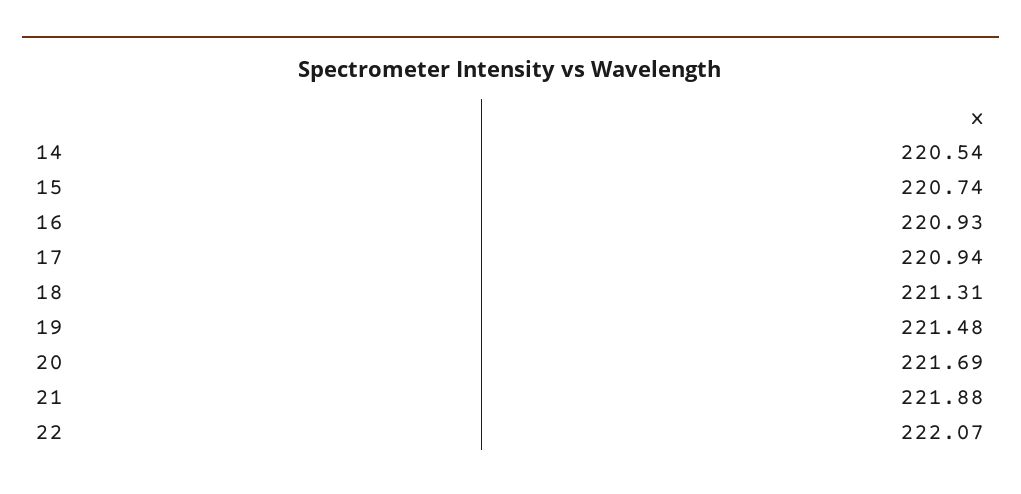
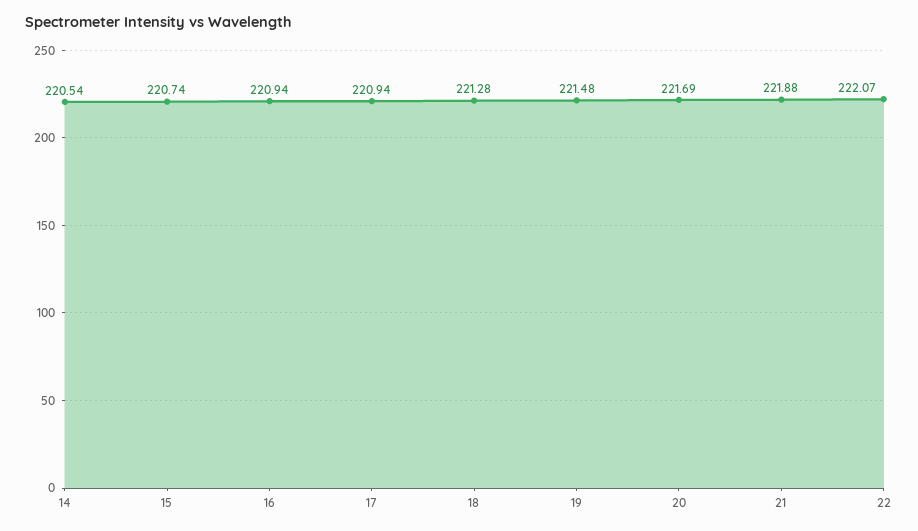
  {
    "14": 220.54,
    "15": 220.74,
-   "16": 220.93,
+   "16": 220.94,
    "17": 220.94,
-   "18": 221.31,
+   "18": 221.28,
    "19": 221.48,
    "20": 221.69,
    "21": 221.88,
    "22": 222.07
  }

